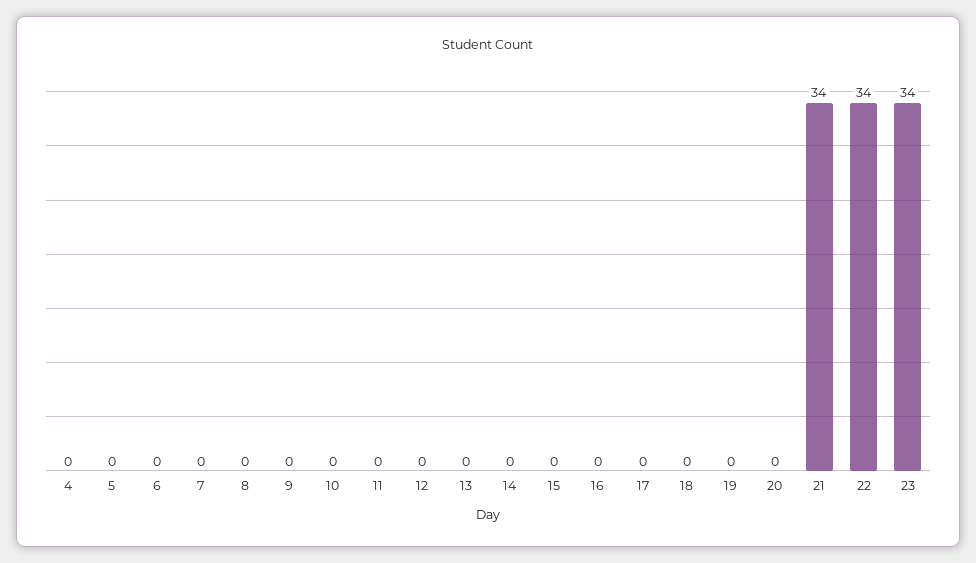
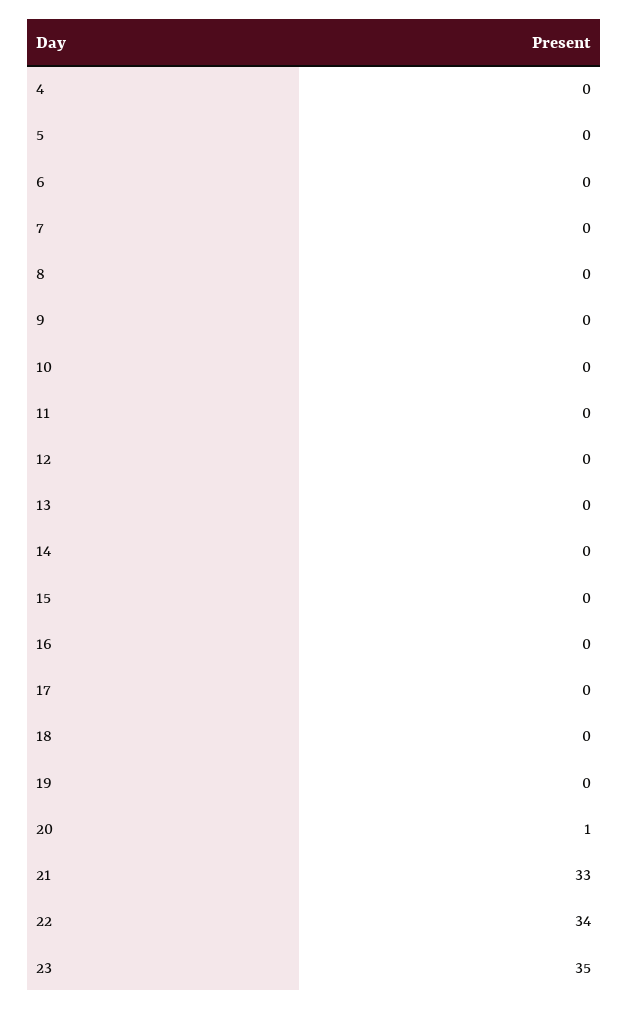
  {
    "4": 0,
    "5": 0,
    "6": 0,
    "7": 0,
    "8": 0,
    "9": 0,
    "10": 0,
    "11": 0,
    "12": 0,
    "13": 0,
    "14": 0,
    "15": 0,
    "16": 0,
    "17": 0,
    "18": 0,
    "19": 0,
-   "20": 0,
+   "20": 1,
-   "21": 34,
+   "21": 33,
    "22": 34,
-   "23": 34
+   "23": 35
  }

